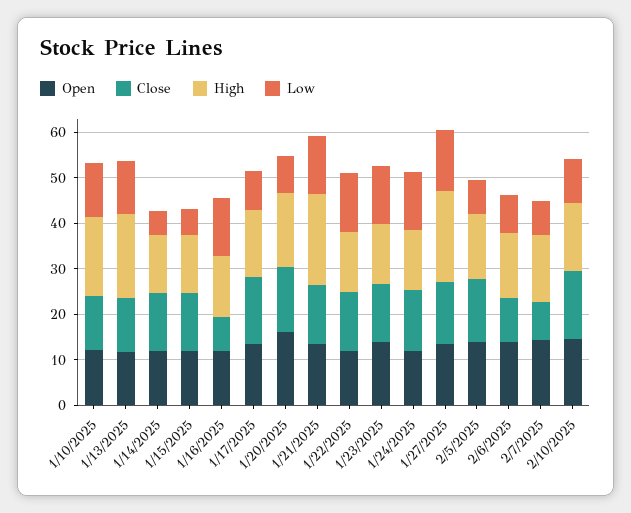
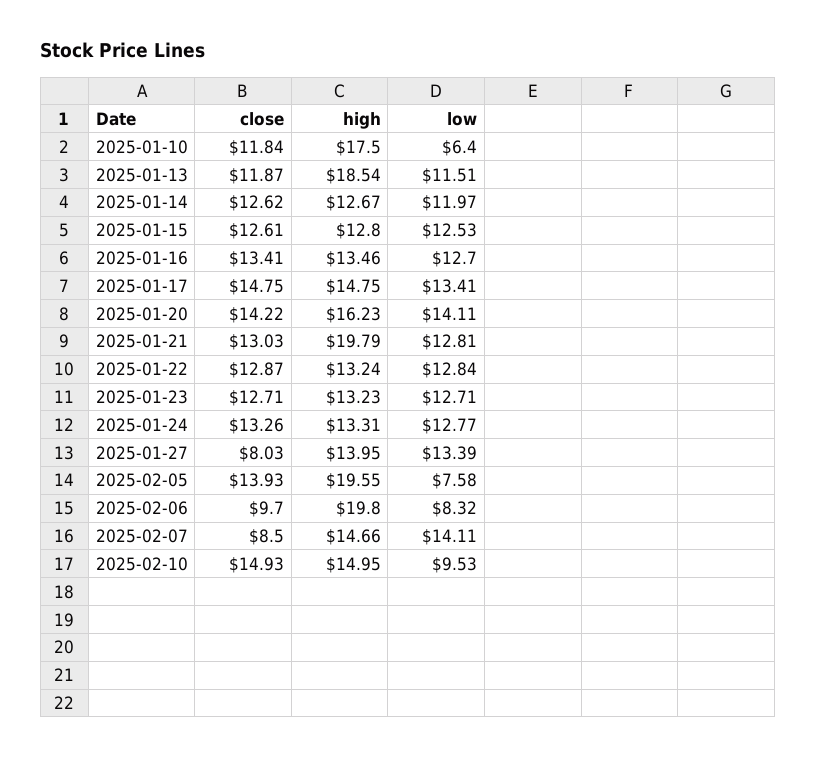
  {
-   "Open": {
-     "1/10/2025": 12,
-     "1/13/2025": 12,
-     "1/14/2025": 12,
-     "1/15/2025": 12,
-     "1/16/2025": 12,
-     "1/17/2025": 14,
-     "1/20/2025": 16,
-     "1/21/2025": 14,
-     "1/22/2025": 12,
-     "1/23/2025": 14,
-     "1/24/2025": 12,
-     "1/27/2025": 14,
-     "2/5/2025": 14,
-     "2/6/2025": 14,
-     "2/7/2025": 14,
-     "2/10/2025": 14
-   },
    "Close": {
      "1/10/2025": 11.84,
      "1/13/2025": 11.87,
      "1/14/2025": 12.62,
      "1/15/2025": 12.61,
-     "1/16/2025": 8,
+     "1/16/2025": 13.41,
      "1/17/2025": 14.75,
      "1/20/2025": 14.22,
      "1/21/2025": 13.03,
      "1/22/2025": 12.87,
      "1/23/2025": 12.71,
      "1/24/2025": 13.26,
-     "1/27/2025": 14,
+     "1/27/2025": 8.03,
      "2/5/2025": 13.93,
      "2/6/2025": 9.7,
      "2/7/2025": 8.5,
      "2/10/2025": 14.93
    },
    "High": {
      "1/10/2025": 17.5,
      "1/13/2025": 18.54,
      "1/14/2025": 12.67,
      "1/15/2025": 12.8,
      "1/16/2025": 13.46,
      "1/17/2025": 14.75,
      "1/20/2025": 16.23,
      "1/21/2025": 19.79,
      "1/22/2025": 13.24,
      "1/23/2025": 13.23,
      "1/24/2025": 13.31,
-     "1/27/2025": 20,
+     "1/27/2025": 13.95,
-     "2/5/2025": 14,
+     "2/5/2025": 19.55,
-     "2/6/2025": 14,
+     "2/6/2025": 19.8,
      "2/7/2025": 14.66,
      "2/10/2025": 14.95
    },
    "Low": {
-     "1/10/2025": 12,
+     "1/10/2025": 6.4,
      "1/13/2025": 11.51,
-     "1/14/2025": 6,
+     "1/14/2025": 11.97,
-     "1/15/2025": 6,
+     "1/15/2025": 12.53,
      "1/16/2025": 12.7,
-     "1/17/2025": 8,
+     "1/17/2025": 13.41,
-     "1/20/2025": 8,
+     "1/20/2025": 14.11,
      "1/21/2025": 12.81,
      "1/22/2025": 12.84,
      "1/23/2025": 12.71,
      "1/24/2025": 12.77,
      "1/27/2025": 13.39,
      "2/5/2025": 7.58,
      "2/6/2025": 8.32,
-     "2/7/2025": 8,
+     "2/7/2025": 14.11,
      "2/10/2025": 9.53
    }
  }

